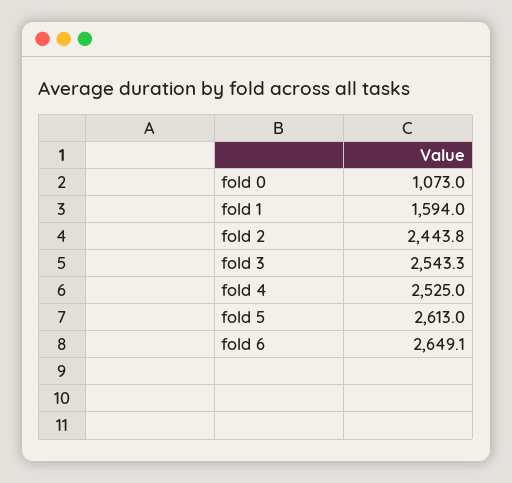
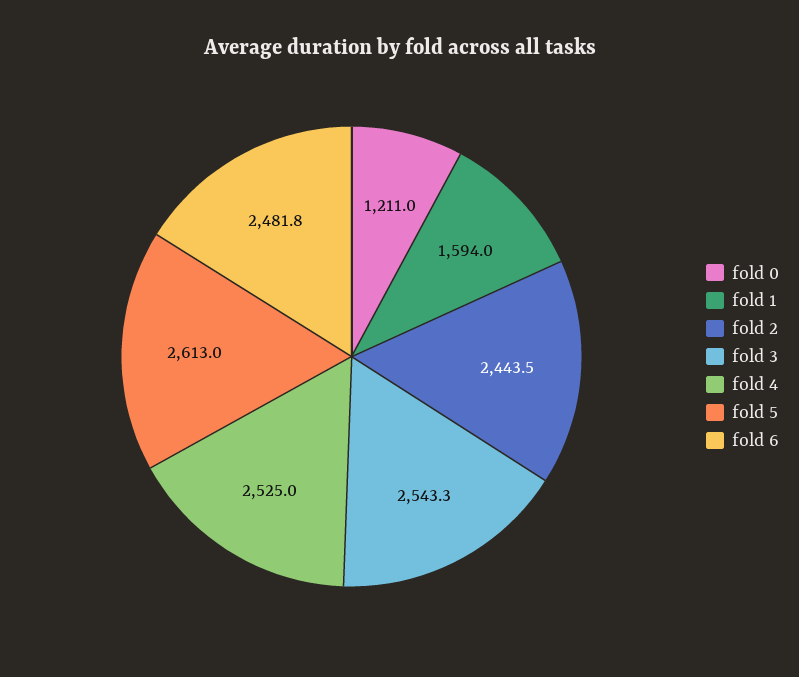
  {
-   "fold 0": 1073,
+   "fold 0": 1211,
    "fold 1": 1594,
-   "fold 2": 2443.8,
+   "fold 2": 2443.5,
    "fold 3": 2543.3,
    "fold 4": 2525,
    "fold 5": 2613,
-   "fold 6": 2649.1
+   "fold 6": 2481.8
  }

